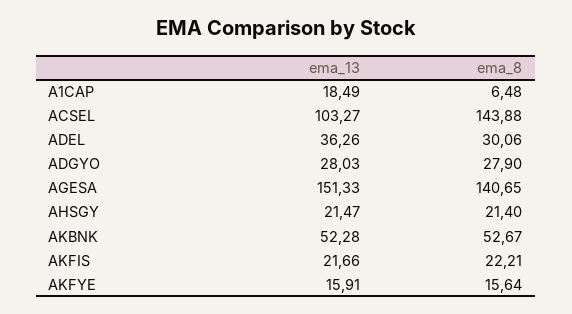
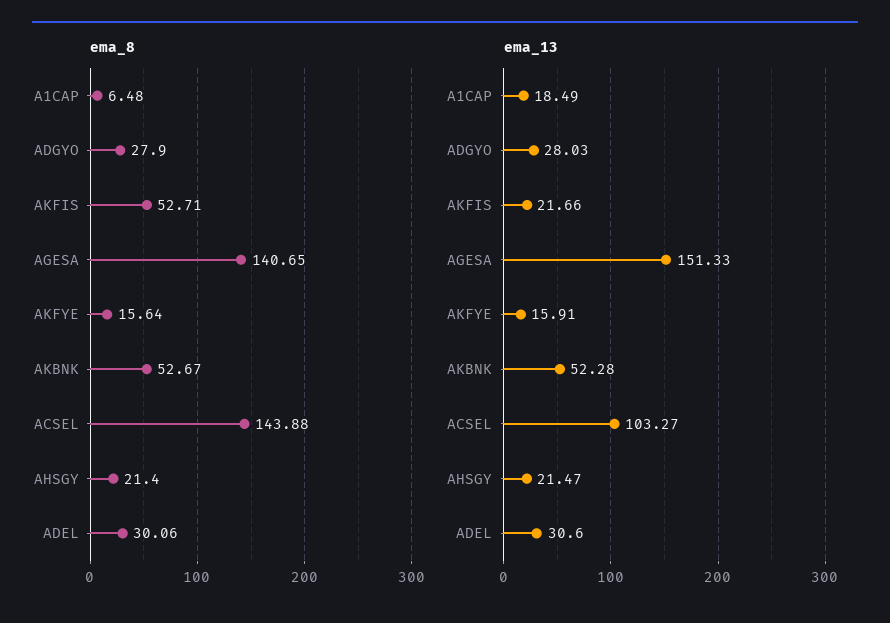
  {
    "ema_13": {
      "A1CAP": 18.49,
      "ACSEL": 103.27,
-     "ADEL": 36.26,
+     "ADEL": 30.6,
      "ADGYO": 28.03,
      "AGESA": 151.33,
      "AHSGY": 21.47,
      "AKBNK": 52.28,
      "AKFIS": 21.66,
      "AKFYE": 15.91
    },
    "ema_8": {
      "A1CAP": 6.48,
      "ACSEL": 143.88,
      "ADEL": 30.06,
      "ADGYO": 27.9,
      "AGESA": 140.65,
      "AHSGY": 21.4,
      "AKBNK": 52.67,
-     "AKFIS": 22.21,
+     "AKFIS": 52.71,
      "AKFYE": 15.64
    }
  }

